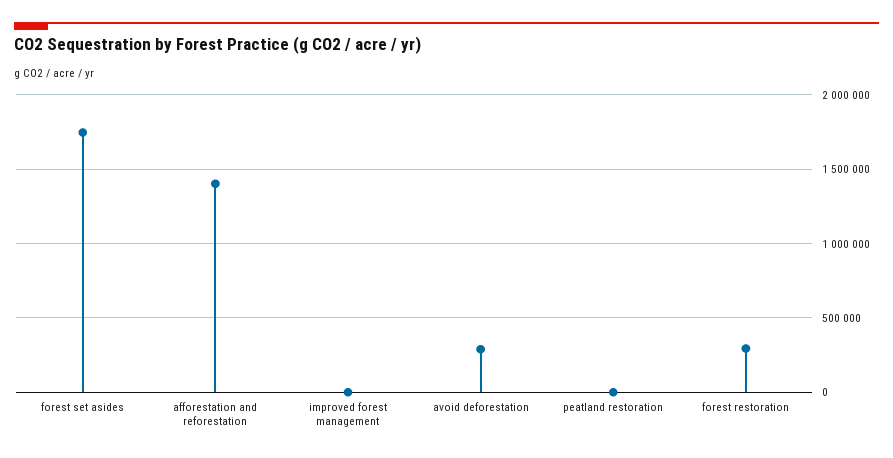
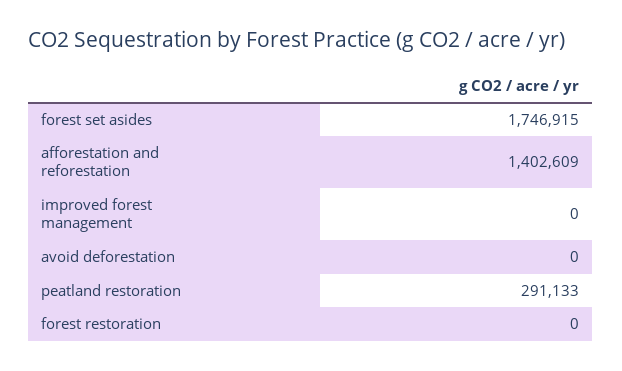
  {
    "forest set asides": 1746915,
    "afforestation and reforestation": 1402609,
    "improved forest management": 0,
-   "avoid deforestation": 300000,
+   "avoid deforestation": 0,
-   "peatland restoration": 0,
+   "peatland restoration": 291133,
-   "forest restoration": 300000
+   "forest restoration": 0
  }

